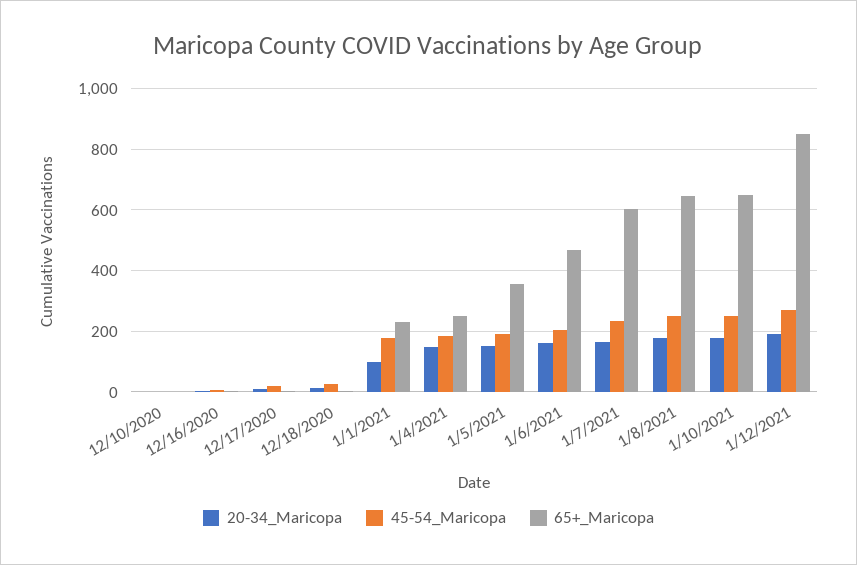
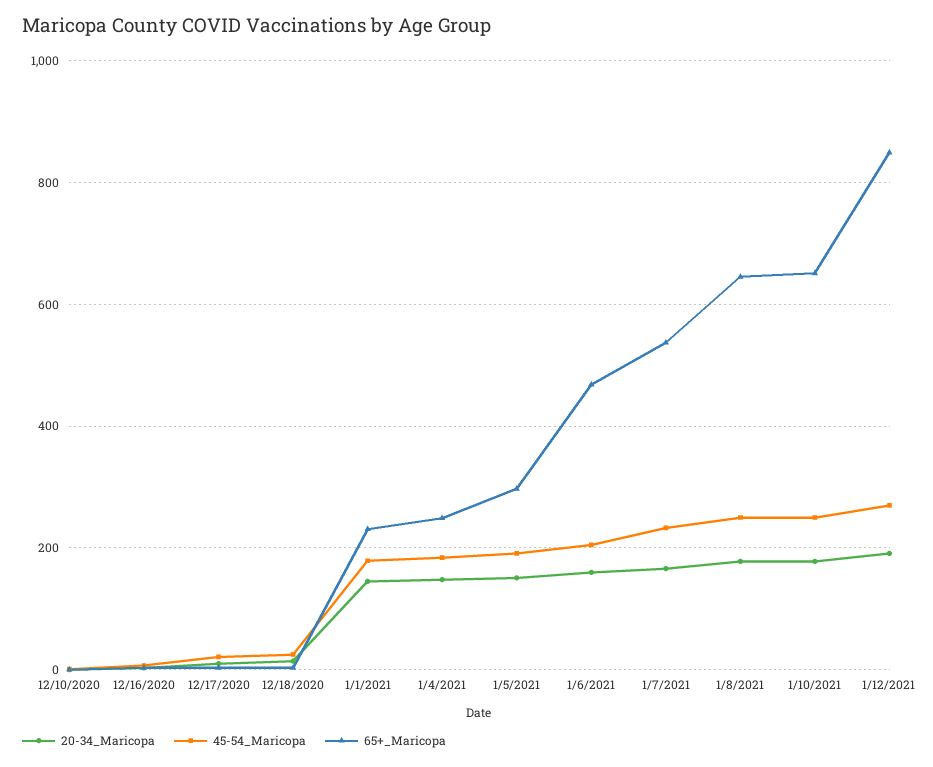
  {
    "20-34_Maricopa": {
      "12/10/2020": 0,
      "12/16/2020": 0,
      "12/17/2020": 20,
      "12/18/2020": 20,
-     "1/1/2021": 100,
+     "1/1/2021": 140,
      "1/4/2021": 140,
      "1/5/2021": 160,
      "1/6/2021": 160,
      "1/7/2021": 160,
      "1/8/2021": 180,
      "1/10/2021": 180,
      "1/12/2021": 200
    },
    "45-54_Maricopa": {
      "12/10/2020": 0,
      "12/16/2020": 0,
      "12/17/2020": 20,
      "12/18/2020": 20,
      "1/1/2021": 180,
      "1/4/2021": 180,
      "1/5/2021": 200,
      "1/6/2021": 200,
      "1/7/2021": 240,
      "1/8/2021": 260,
      "1/10/2021": 260,
      "1/12/2021": 280
    },
    "65+_Maricopa": {
      "12/10/2020": 0,
      "12/16/2020": 0,
      "12/17/2020": 0,
      "12/18/2020": 0,
      "1/1/2021": 240,
      "1/4/2021": 240,
-     "1/5/2021": 360,
+     "1/5/2021": 300,
      "1/6/2021": 460,
-     "1/7/2021": 600,
+     "1/7/2021": 540,
      "1/8/2021": 640,
      "1/10/2021": 660,
      "1/12/2021": 840
    }
  }

